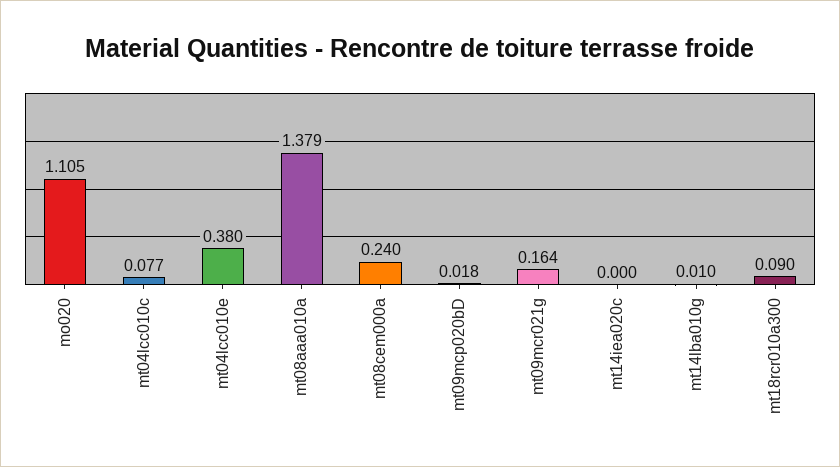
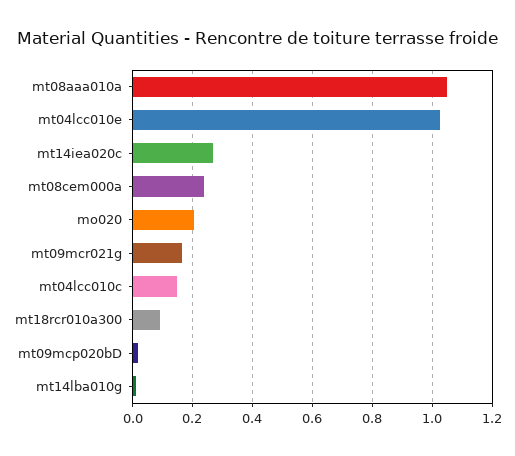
  {
-   "mo020": 1.105,
+   "mo020": 0.2,
-   "mt04lcc010c": 0.077,
+   "mt04lcc010c": 0.15,
-   "mt04lcc010e": 0.38,
+   "mt04lcc010e": 1.025,
-   "mt08aaa010a": 1.379,
+   "mt08aaa010a": 1.05,
    "mt08cem000a": 0.24,
    "mt09mcp020bD": 0.018,
    "mt09mcr021g": 0.164,
-   "mt14iea020c": 0,
+   "mt14iea020c": 0.275,
    "mt14lba010g": 0.01,
    "mt18rcr010a300": 0.09
  }

